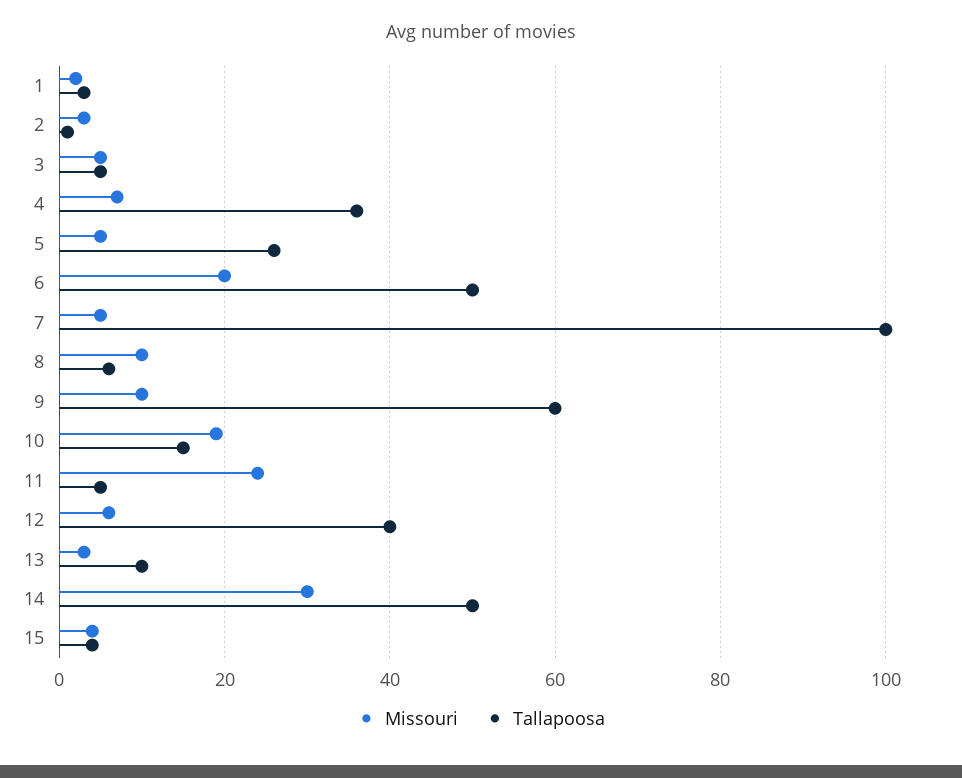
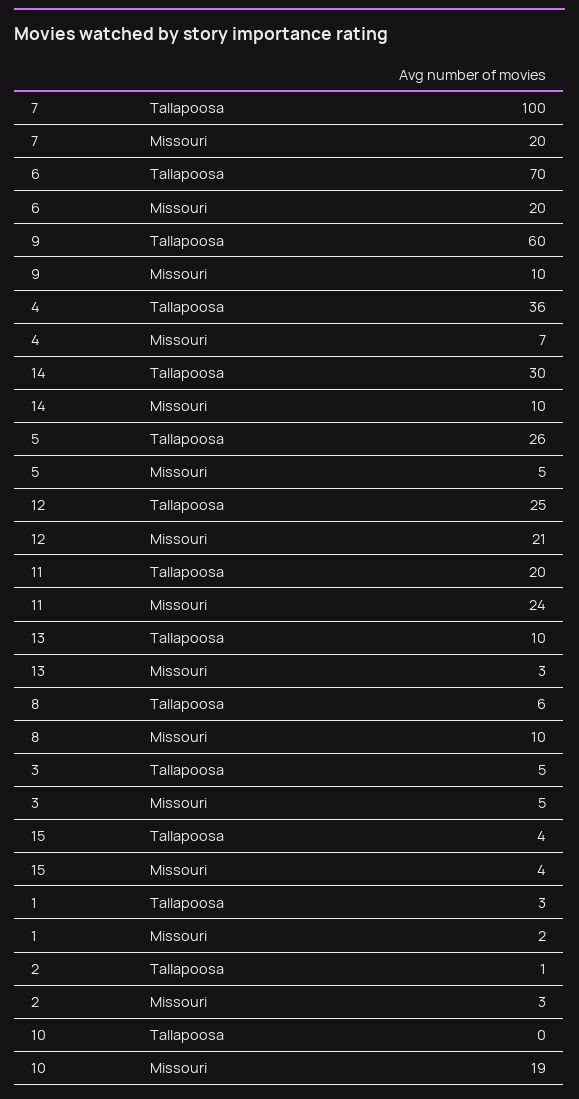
  {
    "Missouri": {
      "1": 2,
      "2": 3,
      "3": 5,
      "4": 7,
      "5": 5,
      "6": 20,
-     "7": 5,
+     "7": 20,
      "8": 10,
      "9": 10,
      "10": 19,
      "11": 24,
-     "12": 5,
+     "12": 21,
      "13": 3,
-     "14": 30,
+     "14": 10,
      "15": 4
    },
    "Tallapoosa": {
      "1": 3,
      "2": 1,
      "3": 5,
      "4": 36,
      "5": 26,
-     "6": 50,
+     "6": 70,
      "7": 100,
      "8": 6,
      "9": 60,
-     "10": 15,
+     "10": 0,
-     "11": 5,
+     "11": 20,
-     "12": 40,
+     "12": 25,
      "13": 10,
-     "14": 50,
+     "14": 30,
      "15": 4
    }
  }

